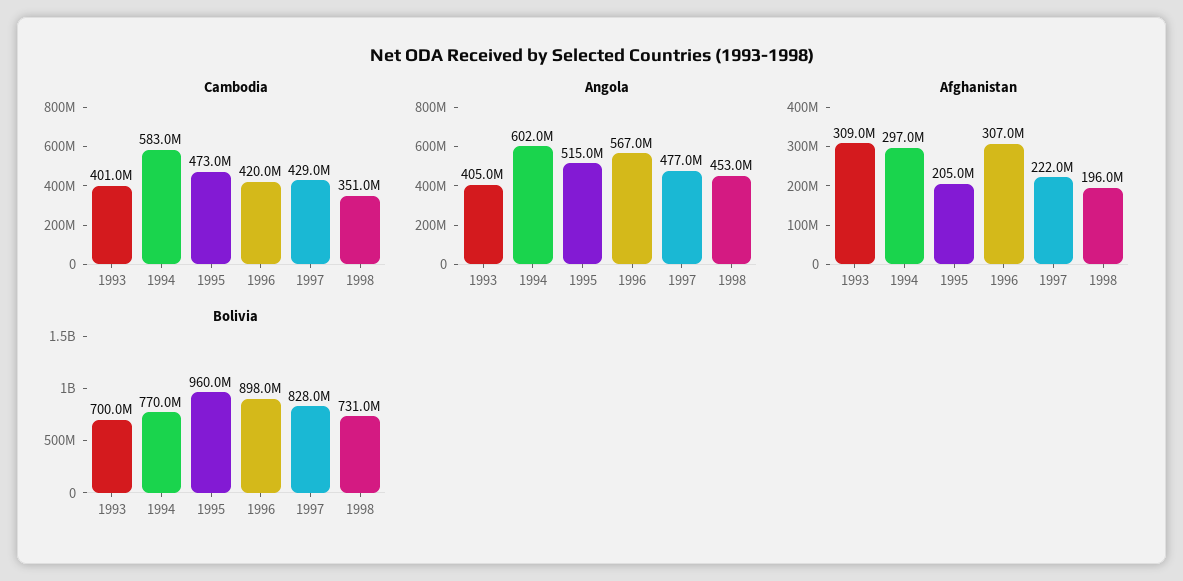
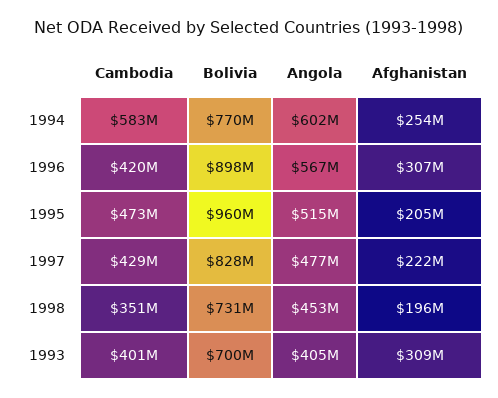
  {
    "Cambodia": {
      "1993": 401000000,
      "1994": 583000000,
      "1995": 473000000,
      "1996": 420000000,
      "1997": 429000000,
      "1998": 351000000
    },
    "Angola": {
      "1993": 405000000,
      "1994": 602000000,
      "1995": 515000000,
      "1996": 567000000,
      "1997": 477000000,
      "1998": 453000000
    },
    "Afghanistan": {
      "1993": 309000000,
-     "1994": 297000000,
+     "1994": 254000000,
      "1995": 205000000,
      "1996": 307000000,
      "1997": 222000000,
      "1998": 196000000
    },
    "Bolivia": {
      "1993": 700000000,
      "1994": 770000000,
      "1995": 960000000,
      "1996": 898000000,
      "1997": 828000000,
      "1998": 731000000
    }
  }

